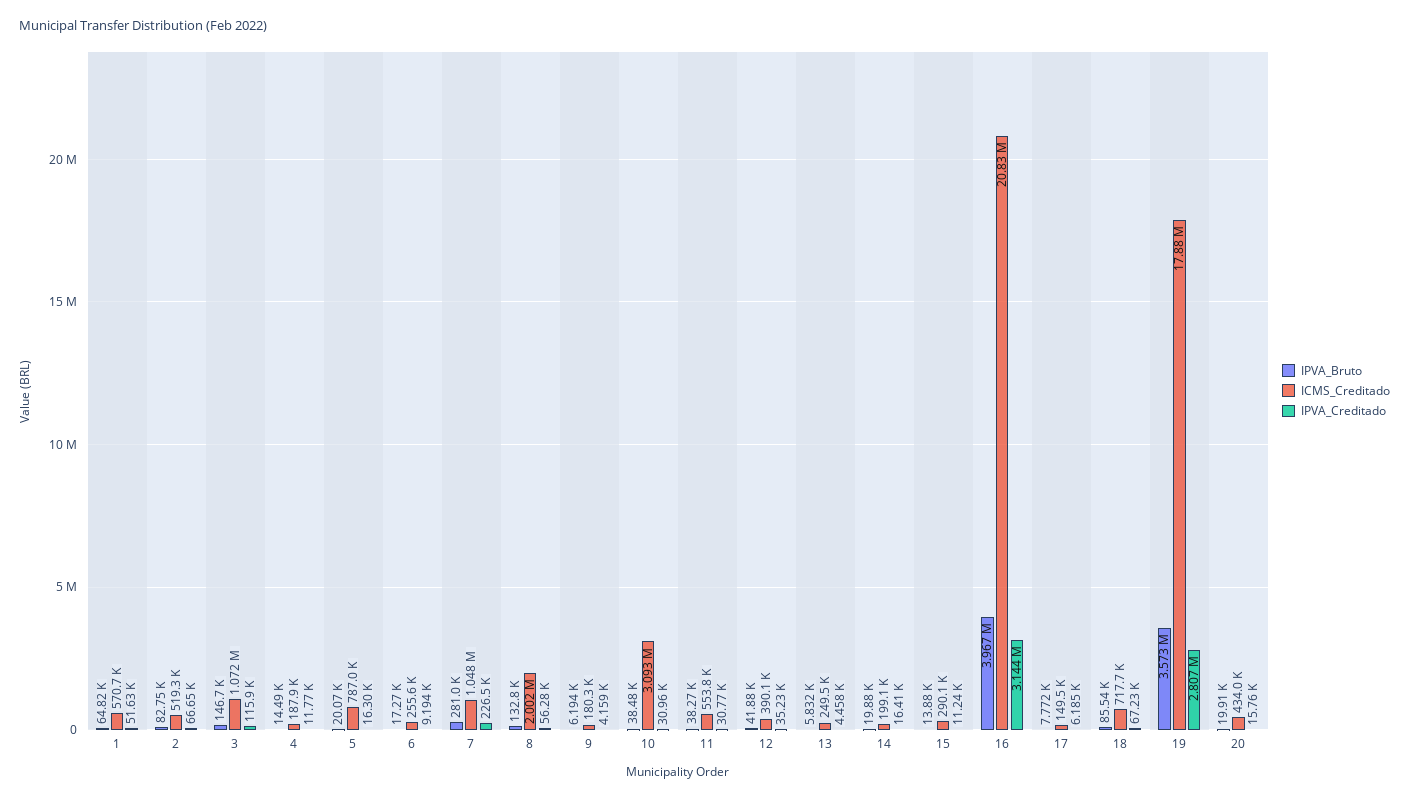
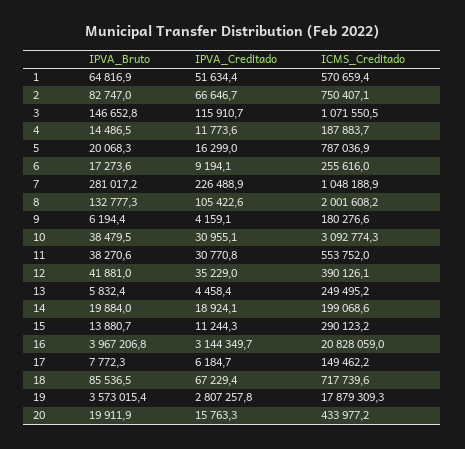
  {
    "IPVA_Bruto": {
      "1": 64816.9,
      "2": 82747,
      "3": 146652.8,
      "4": 14486.5,
      "5": 20068.3,
      "6": 17273.6,
      "7": 281017.2,
      "8": 132777.3,
      "9": 6194.4,
      "10": 38479.5,
      "11": 38270.6,
      "12": 41881,
      "13": 5832.4,
      "14": 19884,
      "15": 13880.7,
      "16": 3967206.8,
      "17": 7772.3,
      "18": 85536.5,
      "19": 3573015.4,
      "20": 19911.9
    },
    "ICMS_Creditado": {
      "1": 570659.4,
-     "2": 519300,
+     "2": 750407.1,
      "3": 1071550.5,
      "4": 187883.7,
      "5": 787036.9,
      "6": 255616,
      "7": 1048188.9,
      "8": 2001608.2,
      "9": 180276.6,
      "10": 3092774.3,
      "11": 553752,
      "12": 390126.1,
      "13": 249495.2,
      "14": 199068.6,
      "15": 290123.2,
      "16": 20828059,
      "17": 149462.2,
      "18": 717739.6,
      "19": 17879309.3,
      "20": 433977.2
    },
    "IPVA_Creditado": {
      "1": 51634.4,
      "2": 66646.7,
      "3": 115910.7,
      "4": 11773.6,
      "5": 16299,
      "6": 9194.1,
      "7": 226488.9,
-     "8": 56280,
+     "8": 105422.6,
      "9": 4159.1,
      "10": 30955.1,
      "11": 30770.8,
      "12": 35229,
      "13": 4458.4,
-     "14": 16410,
+     "14": 18924.1,
      "15": 11244.3,
      "16": 3144349.7,
      "17": 6184.7,
      "18": 67229.4,
      "19": 2807257.8,
      "20": 15763.3
    }
  }

